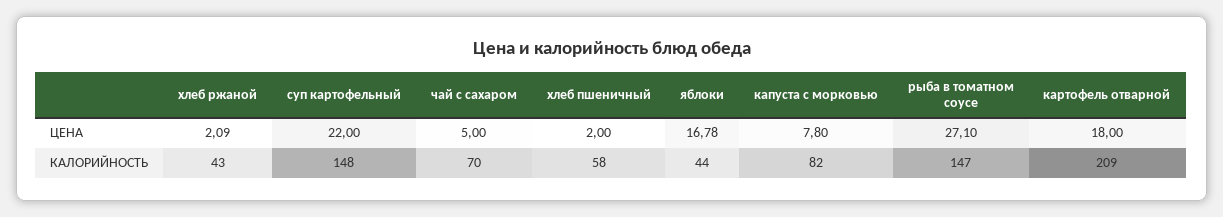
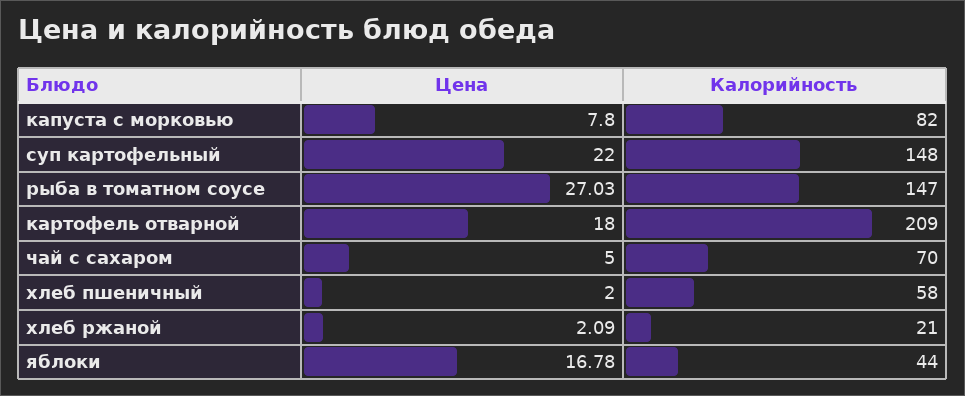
  {
    "хлеб ржаной": {
      "ЦЕНА": 2.09,
-     "КАЛОРИЙНОСТЬ": 43
+     "КАЛОРИЙНОСТЬ": 21
    },
    "суп картофельный": {
      "ЦЕНА": 22,
      "КАЛОРИЙНОСТЬ": 148
    },
    "чай с сахаром": {
      "ЦЕНА": 5,
      "КАЛОРИЙНОСТЬ": 70
    },
    "хлеб пшеничный": {
      "ЦЕНА": 2,
      "КАЛОРИЙНОСТЬ": 58
    },
    "яблоки": {
      "ЦЕНА": 16.78,
      "КАЛОРИЙНОСТЬ": 44
    },
    "капуста с морковью": {
      "ЦЕНА": 7.8,
      "КАЛОРИЙНОСТЬ": 82
    },
    "рыба в томатном соусе": {
-     "ЦЕНА": 27.1,
+     "ЦЕНА": 27.03,
      "КАЛОРИЙНОСТЬ": 147
    },
    "картофель отварной": {
      "ЦЕНА": 18,
      "КАЛОРИЙНОСТЬ": 209
    }
  }

